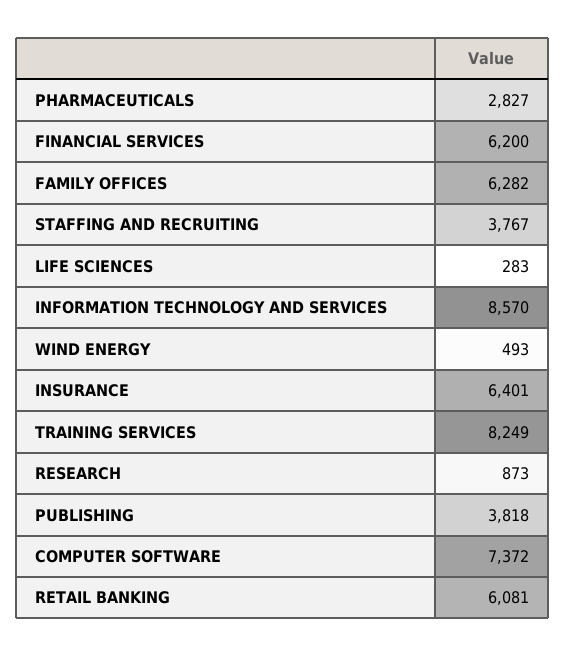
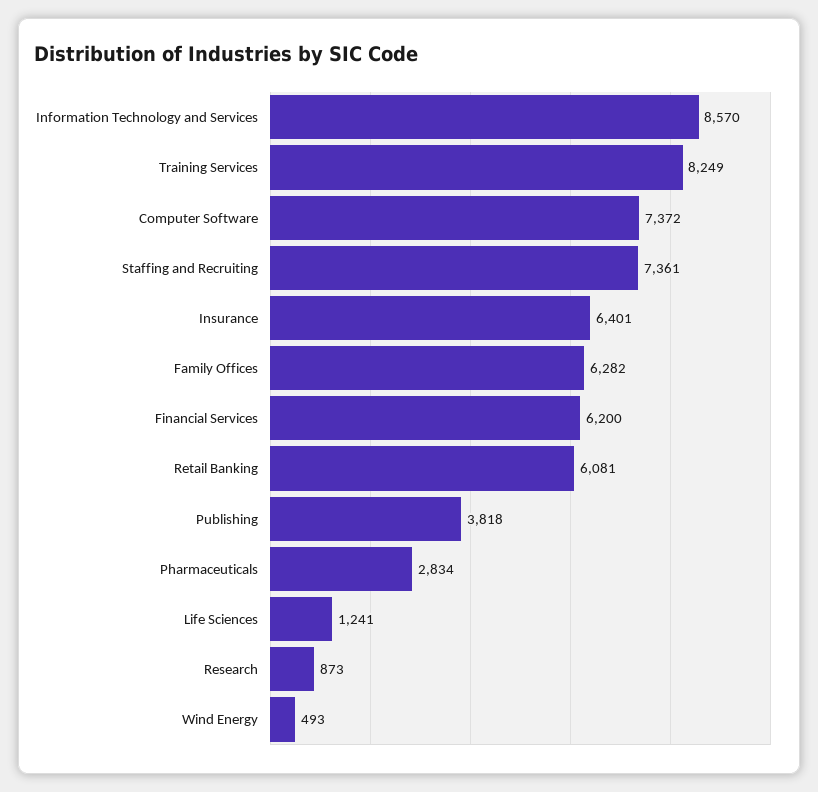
  {
-   "PHARMACEUTICALS": 2827,
+   "PHARMACEUTICALS": 2834,
    "FINANCIAL SERVICES": 6200,
    "FAMILY OFFICES": 6282,
-   "STAFFING AND RECRUITING": 3767,
+   "STAFFING AND RECRUITING": 7361,
-   "LIFE SCIENCES": 283,
+   "LIFE SCIENCES": 1241,
    "INFORMATION TECHNOLOGY AND SERVICES": 8570,
    "WIND ENERGY": 493,
    "INSURANCE": 6401,
    "TRAINING SERVICES": 8249,
    "RESEARCH": 873,
    "PUBLISHING": 3818,
    "COMPUTER SOFTWARE": 7372,
    "RETAIL BANKING": 6081
  }

